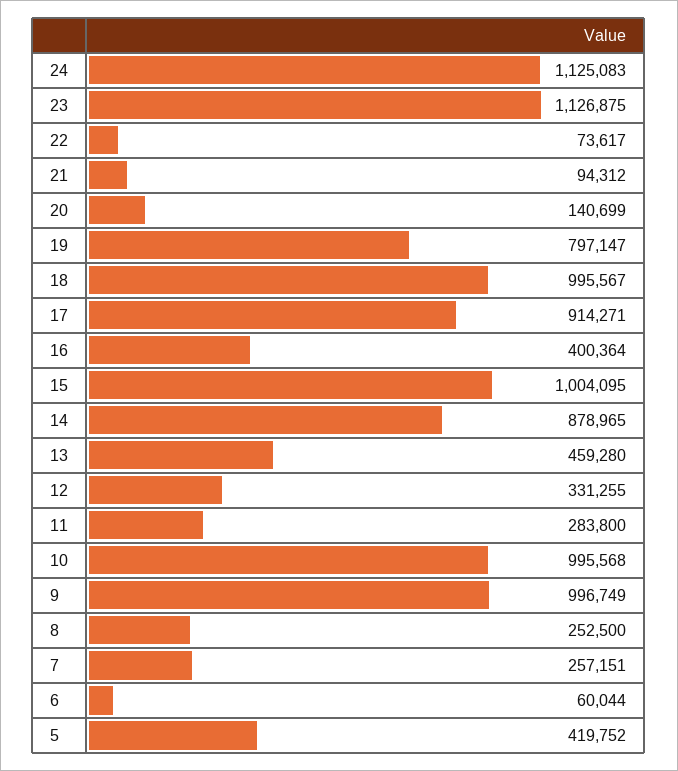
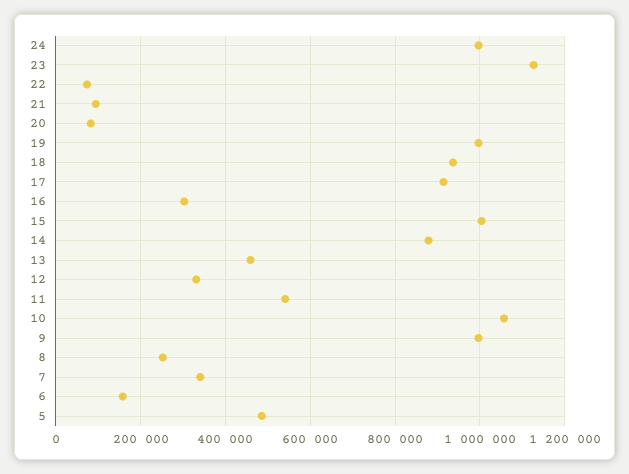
  {
-   "24": 1125083,
+   "24": 1000000,
    "23": 1126875,
    "22": 73617,
    "21": 94312,
-   "20": 140699,
+   "20": 80000,
-   "19": 797147,
+   "19": 1000000,
-   "18": 995567,
+   "18": 940000,
    "17": 914271,
-   "16": 400364,
+   "16": 300000,
    "15": 1004095,
    "14": 878965,
    "13": 459280,
    "12": 331255,
-   "11": 283800,
+   "11": 540000,
-   "10": 995568,
+   "10": 1060000,
    "9": 996749,
    "8": 252500,
-   "7": 257151,
+   "7": 340000,
-   "6": 60044,
+   "6": 160000,
-   "5": 419752
+   "5": 480000
  }

